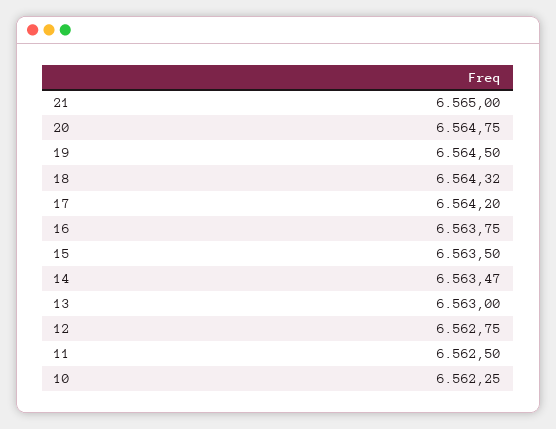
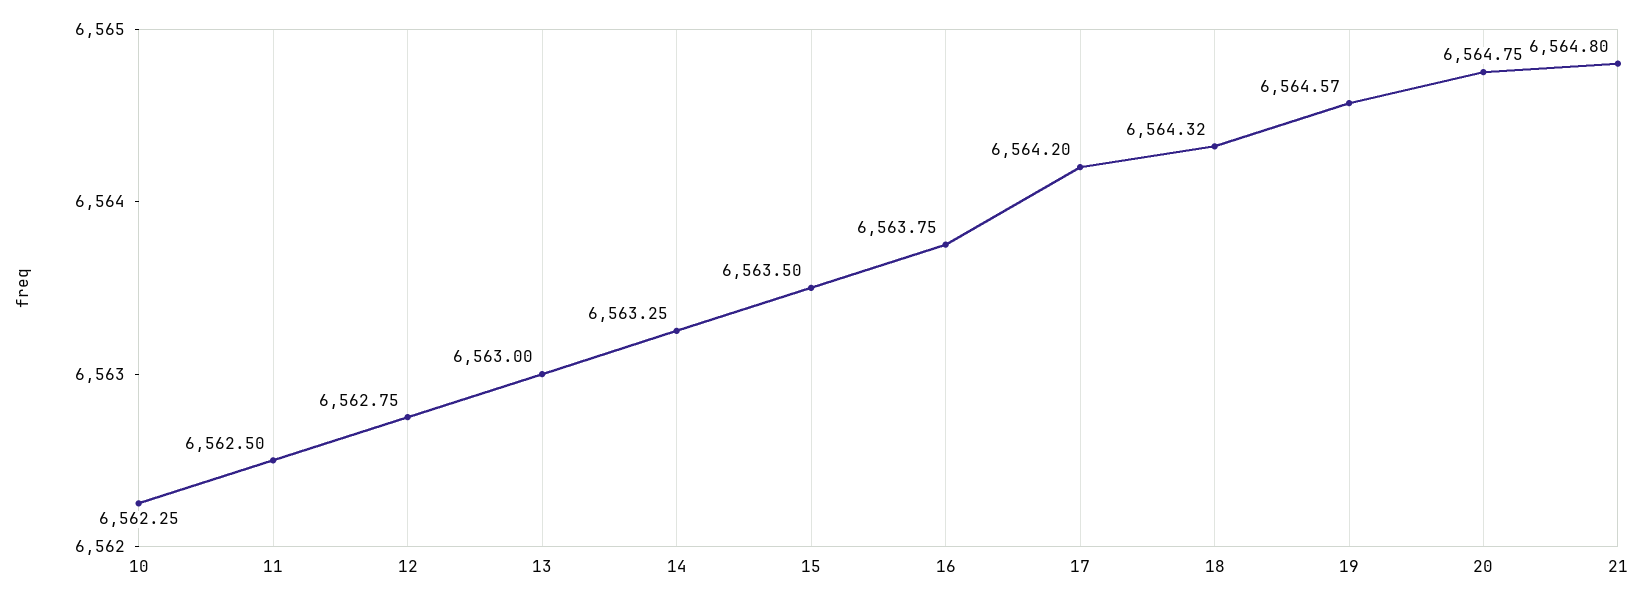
  {
-   "21": 6565,
+   "21": 6564.8,
    "20": 6564.75,
-   "19": 6564.5,
+   "19": 6564.57,
    "18": 6564.32,
    "17": 6564.2,
    "16": 6563.75,
    "15": 6563.5,
-   "14": 6563.47,
+   "14": 6563.25,
    "13": 6563,
    "12": 6562.75,
    "11": 6562.5,
    "10": 6562.25
  }

